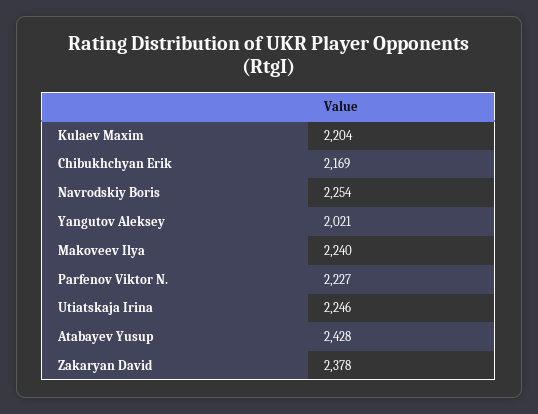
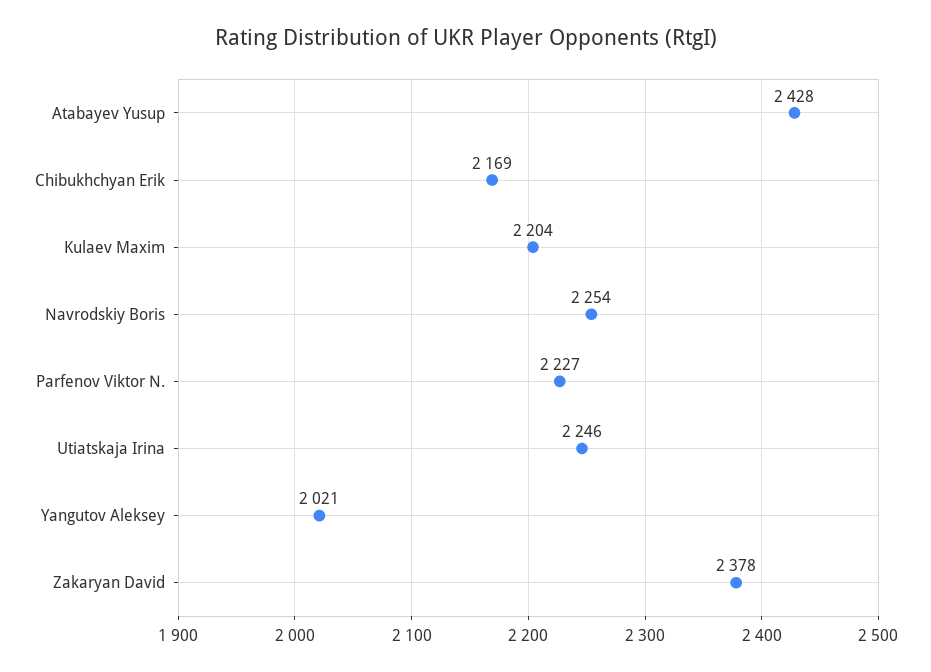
  {
    "Kulaev Maxim": 2204,
    "Chibukhchyan Erik": 2169,
    "Navrodskiy Boris": 2254,
    "Yangutov Aleksey": 2021,
-   "Makoveev Ilya": 2240,
    "Parfenov Viktor N.": 2227,
    "Utiatskaja Irina": 2246,
    "Atabayev Yusup": 2428,
    "Zakaryan David": 2378
  }

